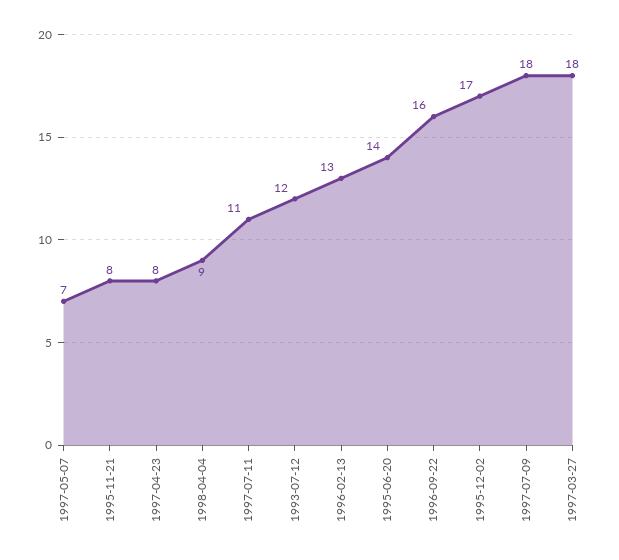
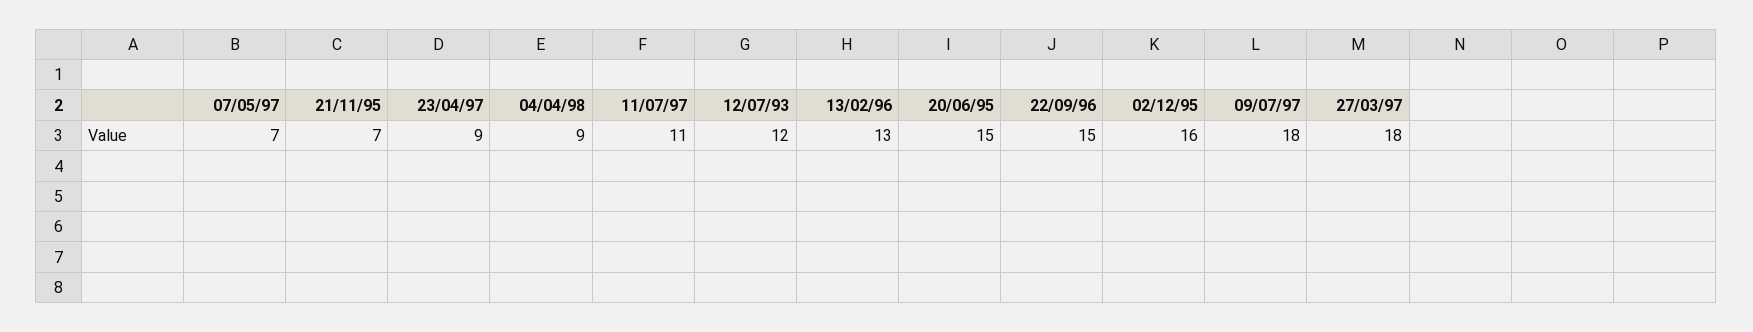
  {
    "1997-05-07": 7,
-   "1995-11-21": 8,
+   "1995-11-21": 7,
-   "1997-04-23": 8,
+   "1997-04-23": 9,
    "1998-04-04": 9,
    "1997-07-11": 11,
    "1993-07-12": 12,
    "1996-02-13": 13,
-   "1995-06-20": 14,
+   "1995-06-20": 15,
-   "1996-09-22": 16,
+   "1996-09-22": 15,
-   "1995-12-02": 17,
+   "1995-12-02": 16,
    "1997-07-09": 18,
    "1997-03-27": 18
  }

